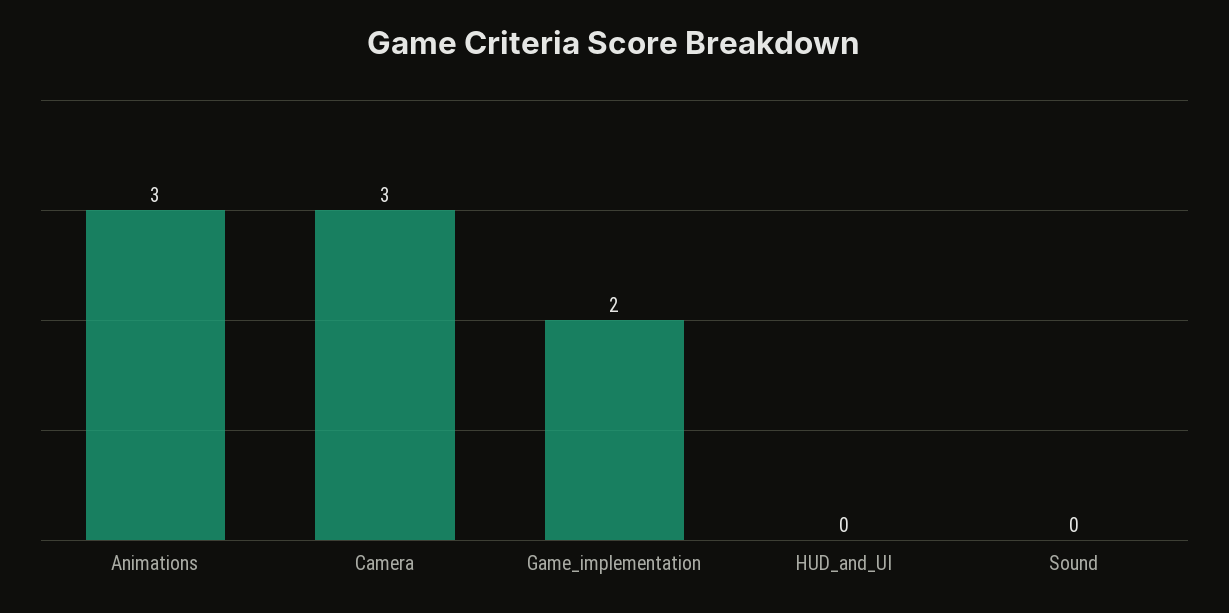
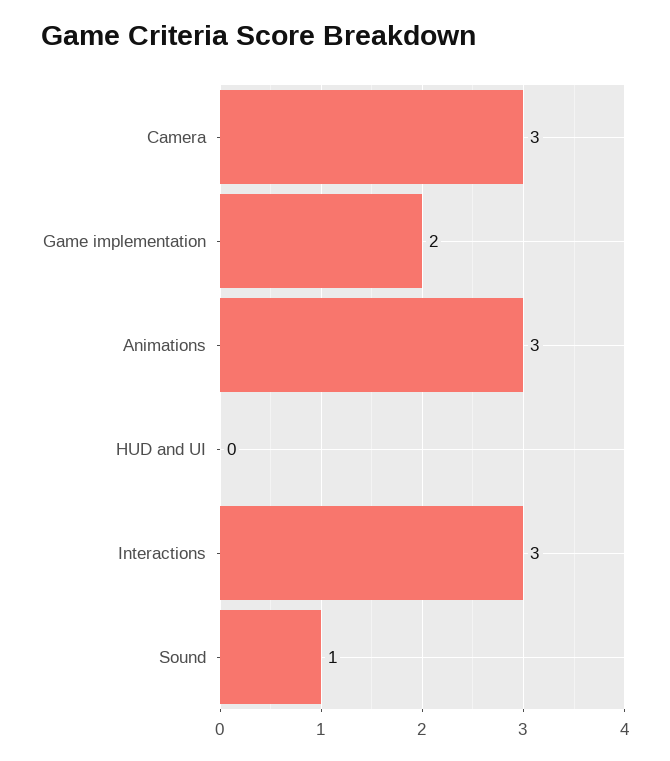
  {
    "Animations": 3,
    "Camera": 3,
    "Game_implementation": 2,
    "HUD_and_UI": 0,
-   "Sound": 0
+   "Sound": 1,
+   "Interactions": 3
  }

